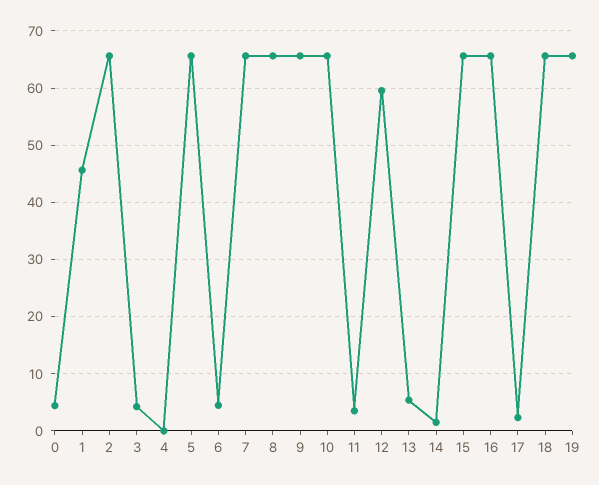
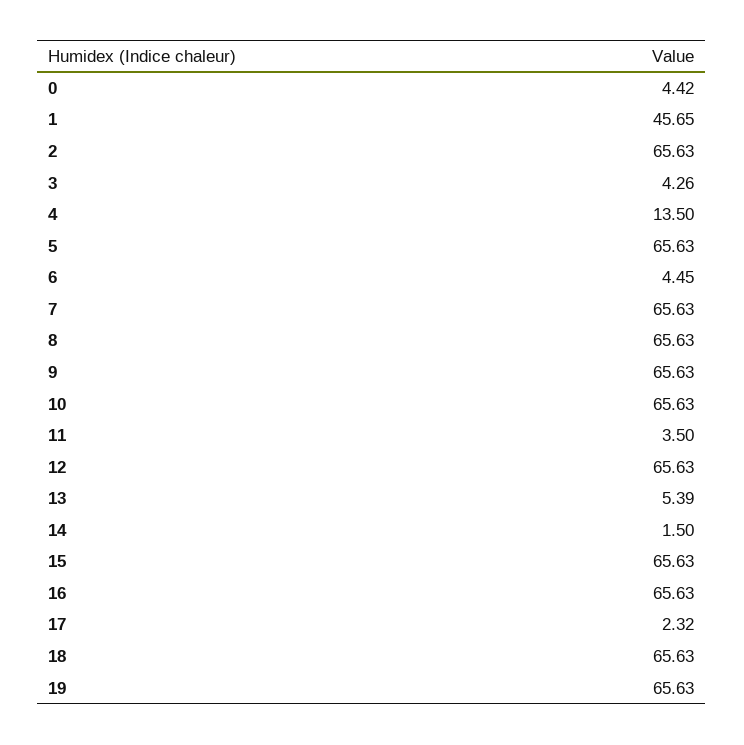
  {
    "0": 4.42,
    "1": 45.65,
    "2": 65.63,
    "3": 4.26,
-   "4": 0,
+   "4": 13.5,
    "5": 65.63,
    "6": 4.45,
    "7": 65.63,
    "8": 65.63,
    "9": 65.63,
    "10": 65.63,
    "11": 3.5,
-   "12": 60,
+   "12": 65.63,
    "13": 5.39,
    "14": 1.5,
    "15": 65.63,
    "16": 65.63,
    "17": 2.32,
    "18": 65.63,
    "19": 65.63
  }

